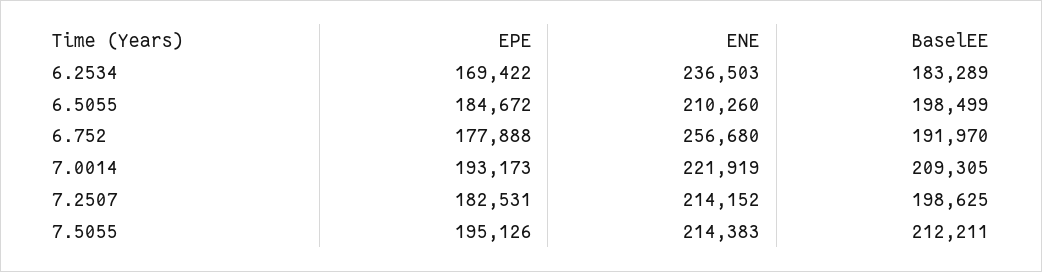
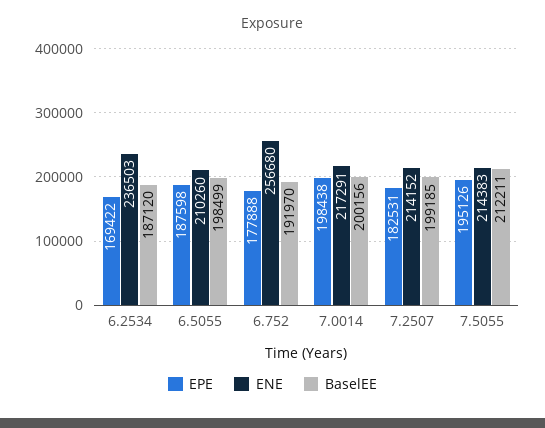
  {
    "EPE": {
      "6.2534": 169422,
-     "6.5055": 184672,
+     "6.5055": 187598,
      "6.752": 177888,
-     "7.0014": 193173,
+     "7.0014": 198438,
      "7.2507": 182531,
      "7.5055": 195126
    },
    "ENE": {
      "6.2534": 236503,
      "6.5055": 210260,
      "6.752": 256680,
-     "7.0014": 221919,
+     "7.0014": 217291,
      "7.2507": 214152,
      "7.5055": 214383
    },
    "BaselEE": {
-     "6.2534": 183289,
+     "6.2534": 187120,
      "6.5055": 198499,
      "6.752": 191970,
-     "7.0014": 209305,
+     "7.0014": 200156,
-     "7.2507": 198625,
+     "7.2507": 199185,
      "7.5055": 212211
    }
  }

